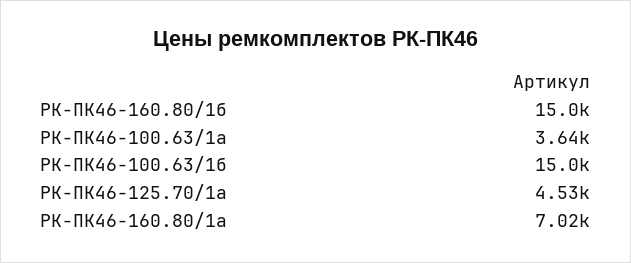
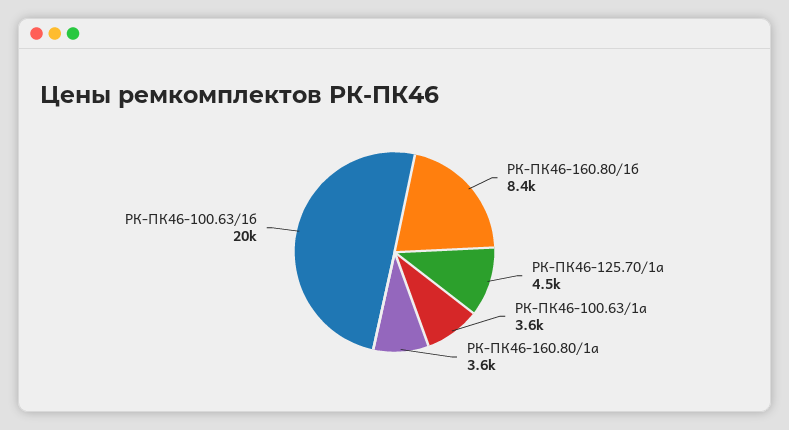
  {
-   "РК-ПК46-160.80/1б": 15000,
+   "РК-ПК46-160.80/1б": 8400,
    "РК-ПК46-100.63/1а": 3640,
-   "РК-ПК46-100.63/1б": 15000,
+   "РК-ПК46-100.63/1б": 20000,
    "РК-ПК46-125.70/1а": 4530,
-   "РК-ПК46-160.80/1а": 7020
+   "РК-ПК46-160.80/1а": 3600
  }

